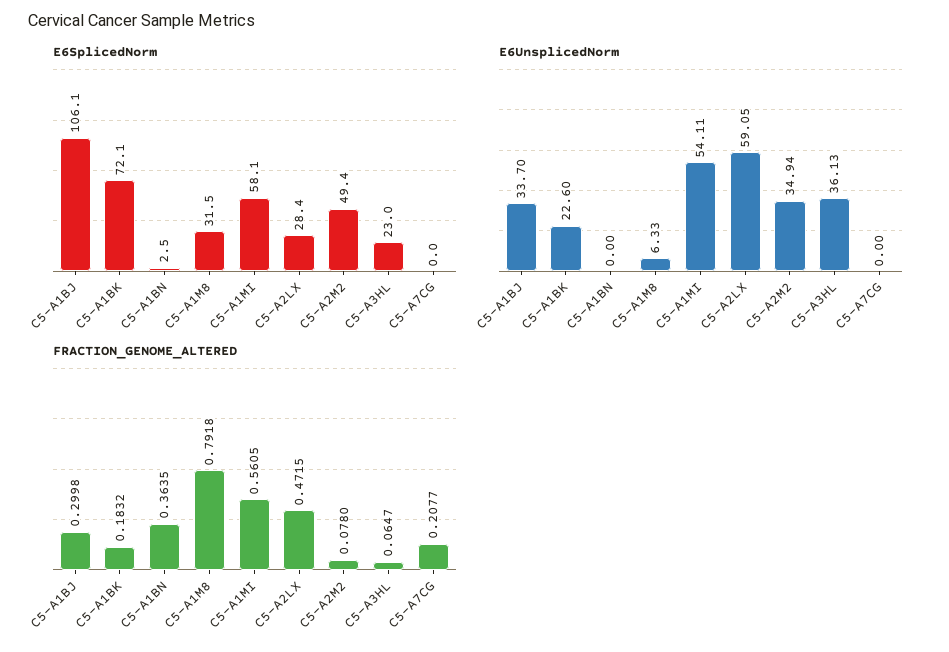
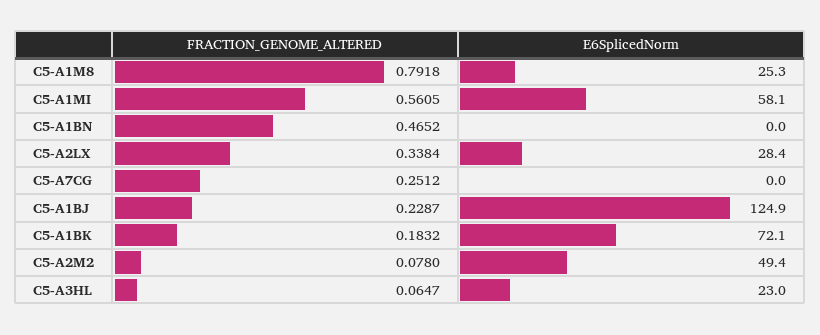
  {
    "E6SplicedNorm": {
-     "C5-A1BJ": 106.1,
+     "C5-A1BJ": 124.9,
      "C5-A1BK": 72.1,
-     "C5-A1BN": 2.5,
+     "C5-A1BN": 0,
-     "C5-A1M8": 31.5,
+     "C5-A1M8": 25.3,
      "C5-A1MI": 58.1,
      "C5-A2LX": 28.4,
      "C5-A2M2": 49.4,
      "C5-A3HL": 23,
      "C5-A7CG": 0
    },
-   "E6UnsplicedNorm": {
-     "C5-A1BJ": 33.7,
-     "C5-A1BK": 22.6,
-     "C5-A1BN": 0,
-     "C5-A1M8": 6.33,
-     "C5-A1MI": 54.11,
-     "C5-A2LX": 59.05,
-     "C5-A2M2": 34.94,
-     "C5-A3HL": 36.13,
-     "C5-A7CG": 0
-   },
    "FRACTION_GENOME_ALTERED": {
-     "C5-A1BJ": 0.2998,
+     "C5-A1BJ": 0.2287,
      "C5-A1BK": 0.1832,
-     "C5-A1BN": 0.3635,
+     "C5-A1BN": 0.4652,
      "C5-A1M8": 0.7918,
      "C5-A1MI": 0.5605,
-     "C5-A2LX": 0.4715,
+     "C5-A2LX": 0.3384,
      "C5-A2M2": 0.078,
      "C5-A3HL": 0.0647,
-     "C5-A7CG": 0.2077
+     "C5-A7CG": 0.2512
    }
  }

